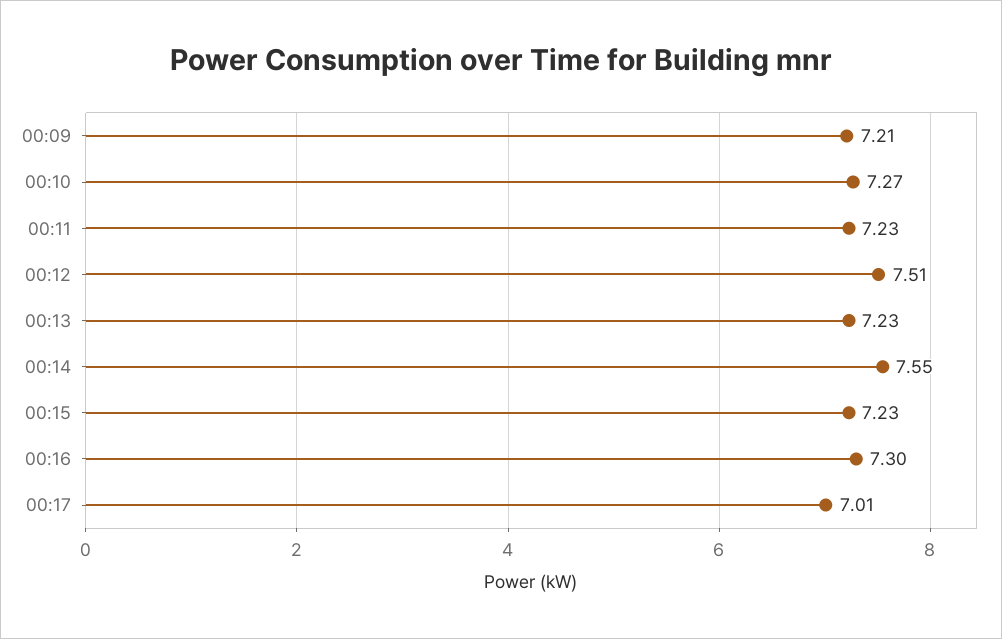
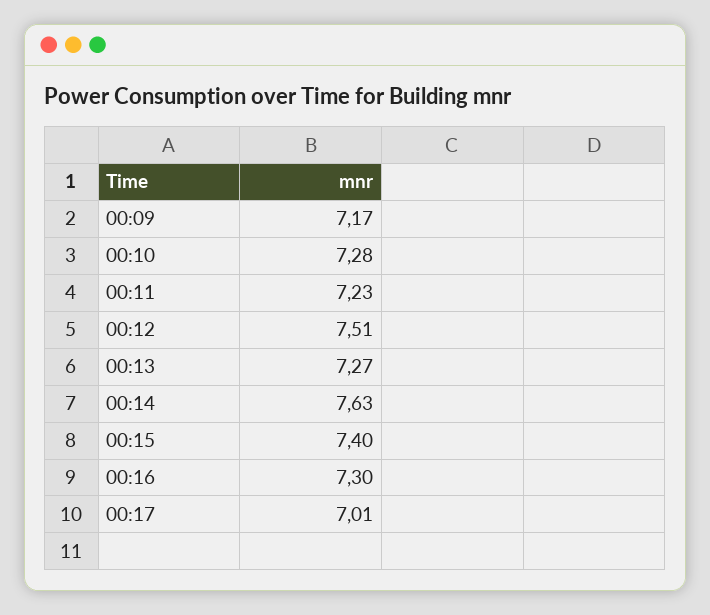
  {
-   "00:09": 7.21,
+   "00:09": 7.17,
-   "00:10": 7.27,
+   "00:10": 7.28,
    "00:11": 7.23,
    "00:12": 7.51,
-   "00:13": 7.23,
+   "00:13": 7.27,
-   "00:14": 7.55,
+   "00:14": 7.63,
-   "00:15": 7.23,
+   "00:15": 7.4,
    "00:16": 7.3,
    "00:17": 7.01
  }

